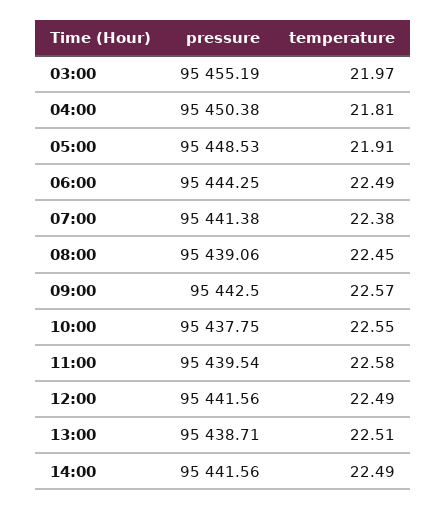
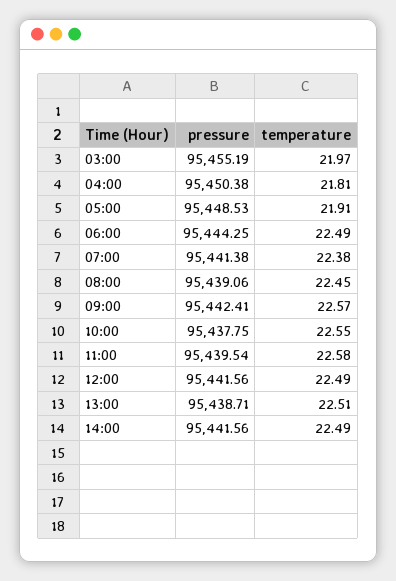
  {
    "pressure": {
      "03:00": 95455.19,
      "04:00": 95450.38,
      "05:00": 95448.53,
      "06:00": 95444.25,
      "07:00": 95441.38,
      "08:00": 95439.06,
-     "09:00": 95442.5,
+     "09:00": 95442.41,
      "10:00": 95437.75,
      "11:00": 95439.54,
      "12:00": 95441.56,
      "13:00": 95438.71,
      "14:00": 95441.56
    },
    "temperature": {
      "03:00": 21.97,
      "04:00": 21.81,
      "05:00": 21.91,
      "06:00": 22.49,
      "07:00": 22.38,
      "08:00": 22.45,
      "09:00": 22.57,
      "10:00": 22.55,
      "11:00": 22.58,
      "12:00": 22.49,
      "13:00": 22.51,
      "14:00": 22.49
    }
  }

